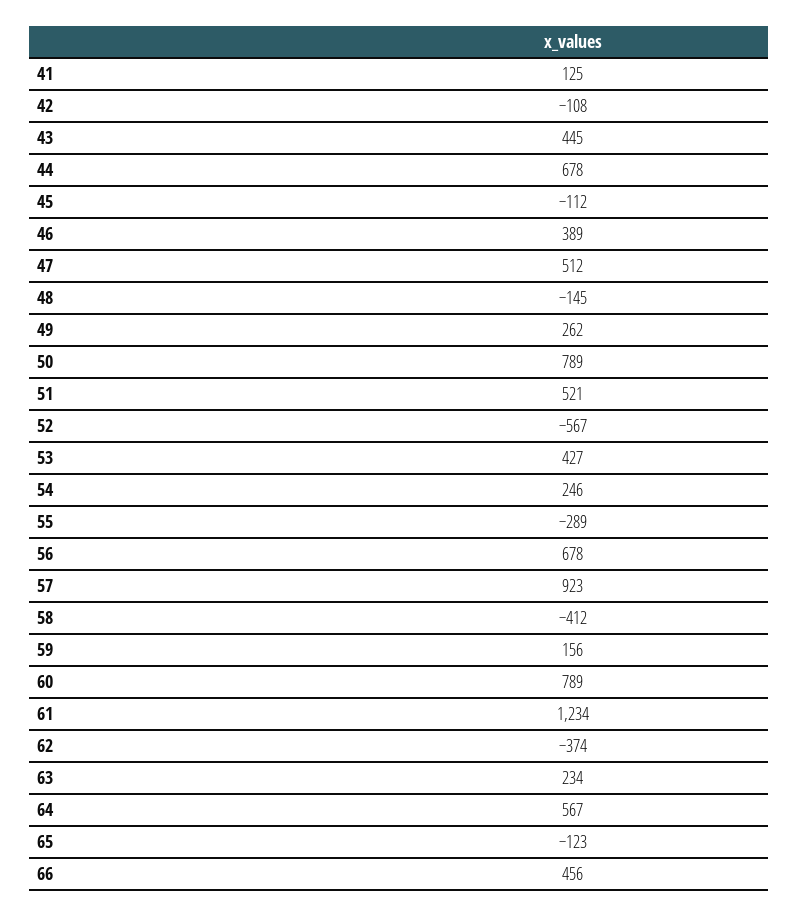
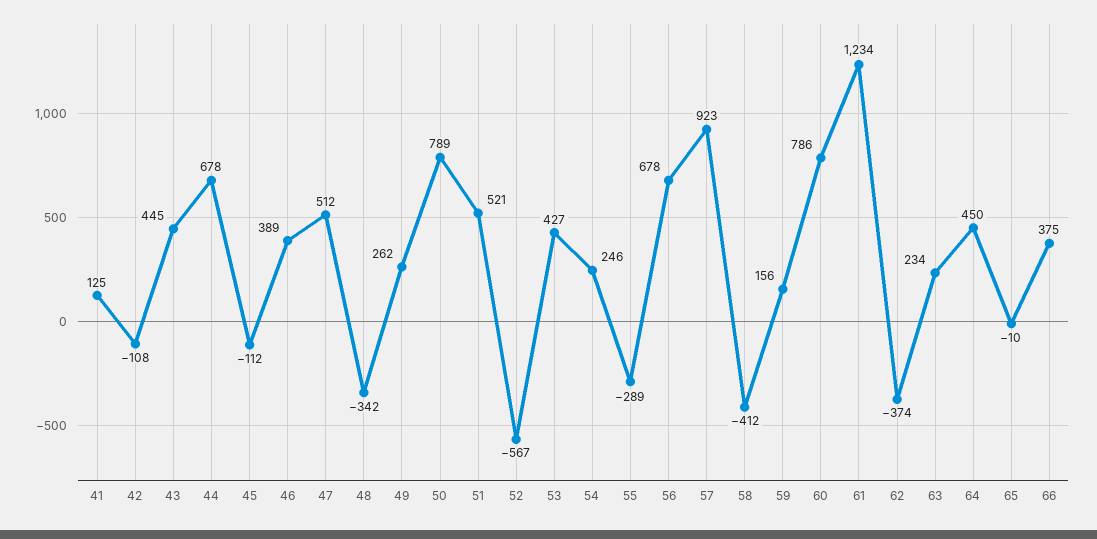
  {
    "41": 125,
    "42": -108,
    "43": 445,
    "44": 678,
    "45": -112,
    "46": 389,
    "47": 512,
-   "48": -145,
+   "48": -342,
    "49": 262,
    "50": 789,
    "51": 521,
    "52": -567,
    "53": 427,
    "54": 246,
    "55": -289,
    "56": 678,
    "57": 923,
    "58": -412,
    "59": 156,
-   "60": 789,
+   "60": 786,
    "61": 1234,
    "62": -374,
    "63": 234,
-   "64": 567,
+   "64": 450,
-   "65": -123,
+   "65": -10,
-   "66": 456
+   "66": 375
  }

